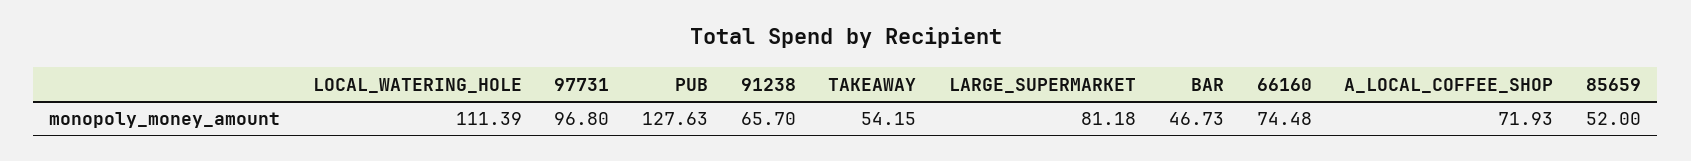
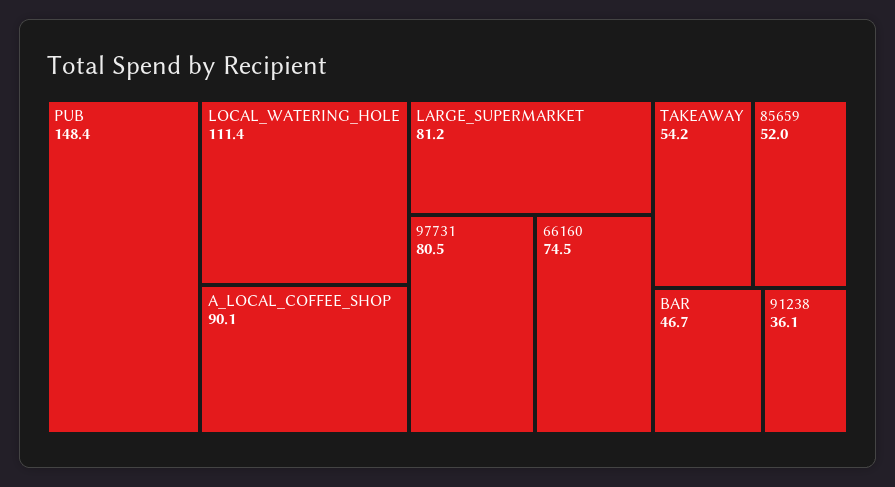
  {
    "LOCAL_WATERING_HOLE": 111.39,
-   "97731": 96.8,
+   "97731": 80.5,
-   "PUB": 127.63,
+   "PUB": 148.4,
-   "91238": 65.7,
+   "91238": 36.1,
    "TAKEAWAY": 54.15,
    "LARGE_SUPERMARKET": 81.18,
    "BAR": 46.73,
    "66160": 74.48,
-   "A_LOCAL_COFFEE_SHOP": 71.93,
+   "A_LOCAL_COFFEE_SHOP": 90.1,
    "85659": 52
  }

